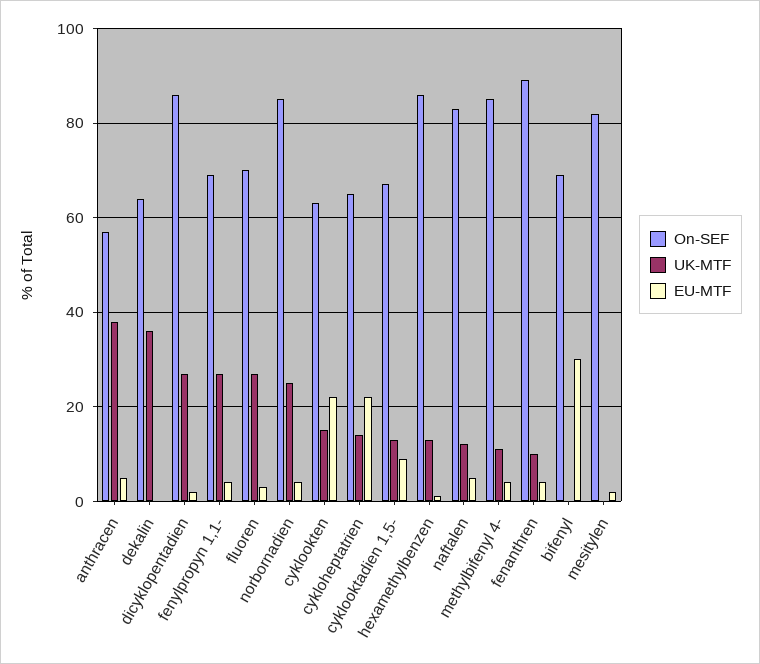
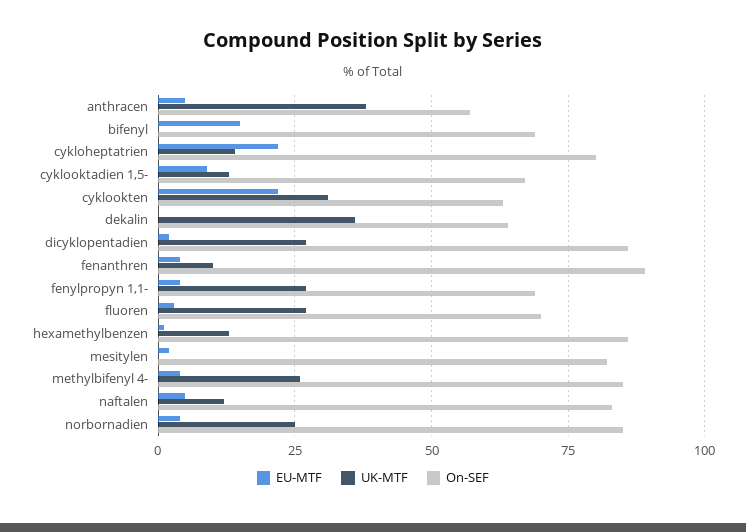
  {
    "On-SEF": {
      "anthracen": 55,
      "dekalin": 65,
      "dicyklopentadien": 85,
      "fenylpropyn 1,1-": 70,
      "fluoren": 70,
      "norbornadien": 85,
      "cyklookten": 65,
-     "cykloheptatrien": 65,
+     "cykloheptatrien": 80,
      "cyklooktadien 1,5-": 65,
      "hexamethylbenzen": 85,
      "naftalen": 85,
      "methylbifenyl 4-": 85,
      "fenanthren": 90,
      "bifenyl": 70,
      "mesitylen": 80
    },
    "UK-MTF": {
      "anthracen": 40,
      "dekalin": 35,
      "dicyklopentadien": 25,
      "fenylpropyn 1,1-": 25,
      "fluoren": 25,
      "norbornadien": 25,
-     "cyklookten": 15,
+     "cyklookten": 30,
      "cykloheptatrien": 15,
      "cyklooktadien 1,5-": 15,
      "hexamethylbenzen": 15,
      "naftalen": 10,
-     "methylbifenyl 4-": 10,
+     "methylbifenyl 4-": 25,
      "fenanthren": 10,
      "bifenyl": 0,
      "mesitylen": 0
    },
    "EU-MTF": {
      "anthracen": 5,
      "dekalin": 0,
      "dicyklopentadien": 0,
      "fenylpropyn 1,1-": 5,
      "fluoren": 5,
      "norbornadien": 5,
      "cyklookten": 20,
      "cykloheptatrien": 20,
      "cyklooktadien 1,5-": 10,
      "hexamethylbenzen": 0,
      "naftalen": 5,
      "methylbifenyl 4-": 5,
      "fenanthren": 5,
-     "bifenyl": 30,
+     "bifenyl": 15,
      "mesitylen": 0
    }
  }

